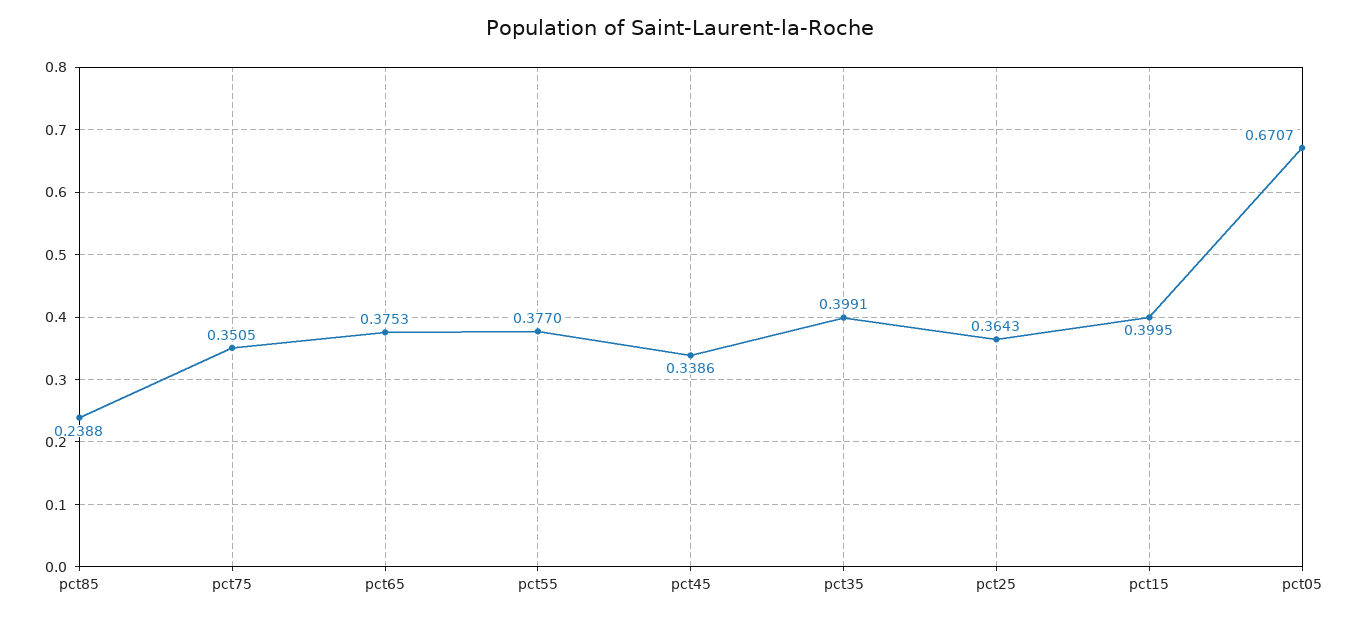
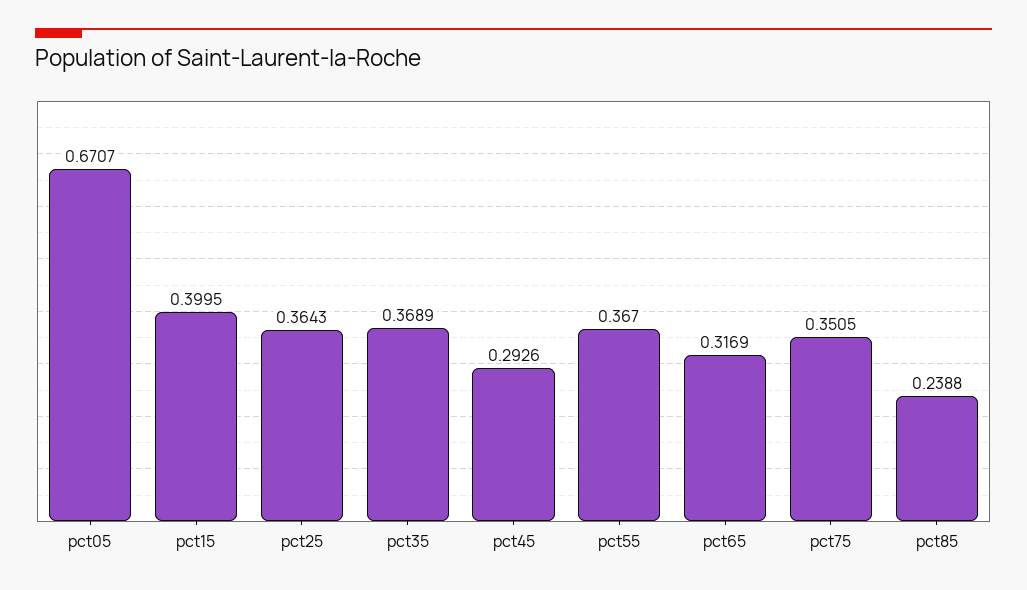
  {
    "pct85": 0.2388,
    "pct75": 0.3505,
-   "pct65": 0.3753,
+   "pct65": 0.3169,
-   "pct55": 0.377,
+   "pct55": 0.367,
-   "pct45": 0.3386,
+   "pct45": 0.2926,
-   "pct35": 0.3991,
+   "pct35": 0.3689,
    "pct25": 0.3643,
    "pct15": 0.3995,
    "pct05": 0.6707
  }

